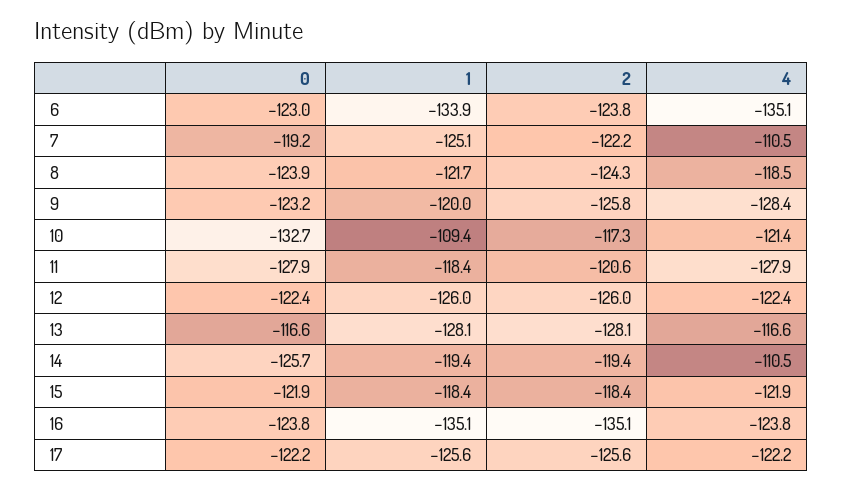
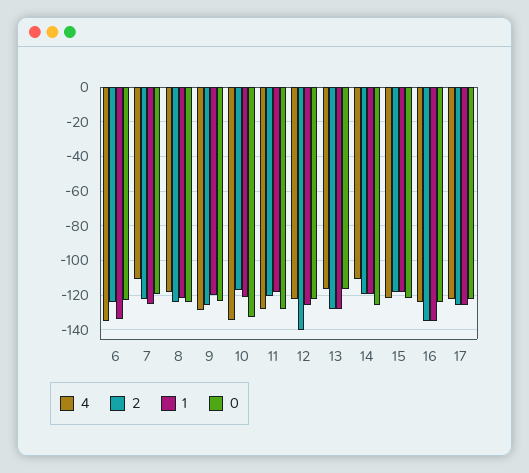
  {
    "0": {
      "6": -123,
      "7": -119.2,
      "8": -123.9,
      "9": -123.2,
      "10": -132.7,
      "11": -127.9,
      "12": -122.4,
      "13": -116.6,
      "14": -125.7,
      "15": -121.9,
      "16": -123.8,
      "17": -122.2
    },
    "1": {
      "6": -133.9,
      "7": -125.1,
      "8": -121.7,
      "9": -120,
-     "10": -109.4,
+     "10": -120,
      "11": -118.4,
      "12": -126,
      "13": -128.1,
      "14": -119.4,
      "15": -118.4,
      "16": -135.1,
      "17": -125.6
    },
    "2": {
      "6": -123.8,
      "7": -122.2,
      "8": -124.3,
      "9": -125.8,
      "10": -117.3,
      "11": -120.6,
-     "12": -126,
+     "12": -140,
      "13": -128.1,
      "14": -119.4,
      "15": -118.4,
      "16": -135.1,
      "17": -125.6
    },
    "4": {
      "6": -135.1,
      "7": -110.5,
      "8": -118.5,
      "9": -128.4,
-     "10": -121.4,
+     "10": -135,
      "11": -127.9,
      "12": -122.4,
      "13": -116.6,
      "14": -110.5,
      "15": -121.9,
      "16": -123.8,
      "17": -122.2
    }
  }

